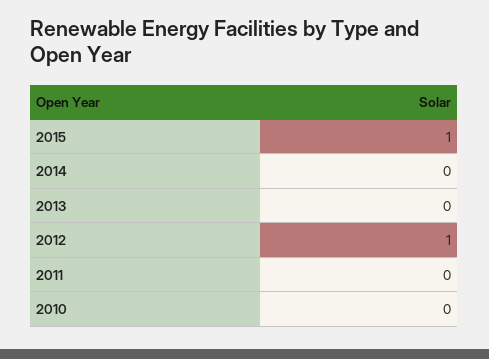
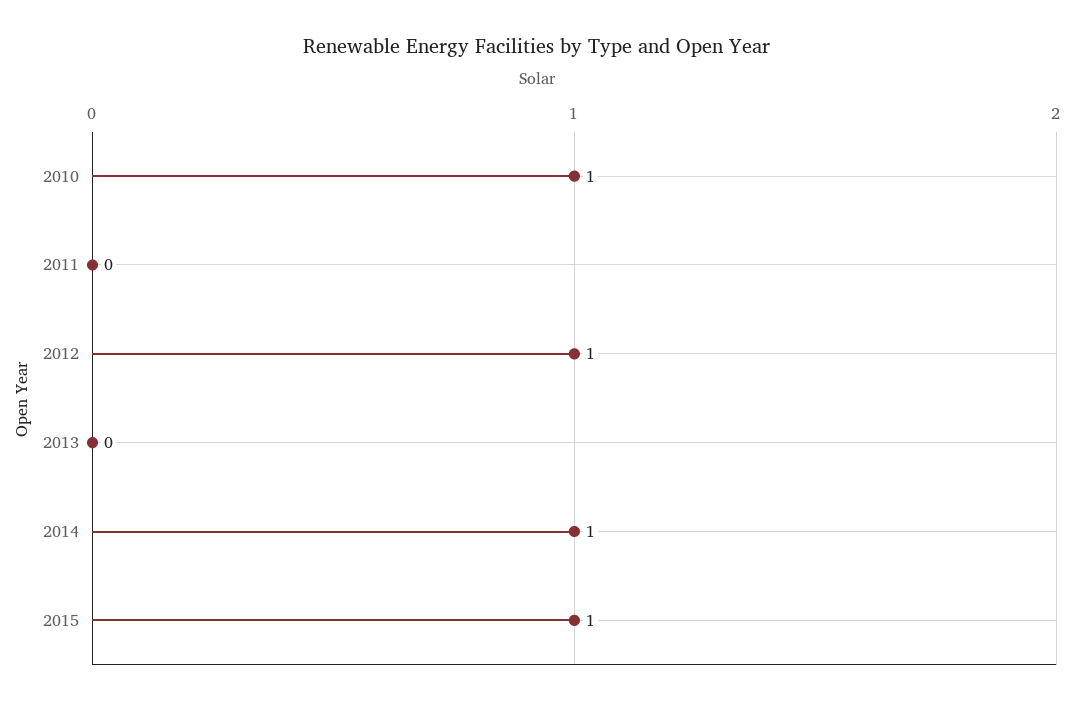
  {
    "2015": 1,
-   "2014": 0,
+   "2014": 1,
    "2013": 0,
    "2012": 1,
    "2011": 0,
-   "2010": 0
+   "2010": 1
  }

